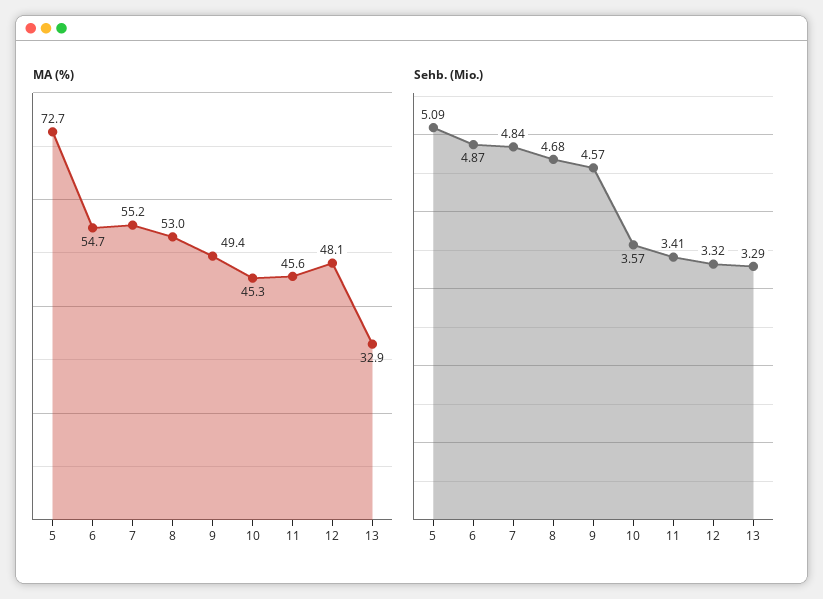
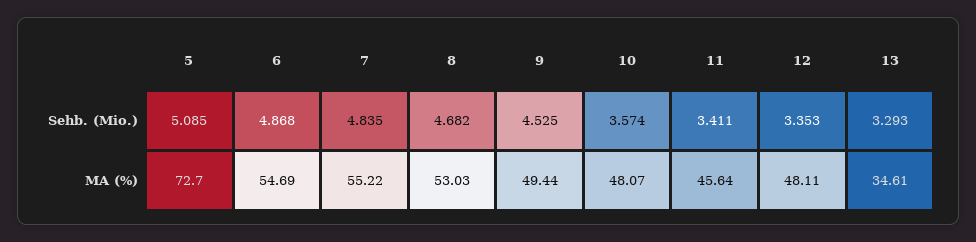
  {
    "MA (%)": {
      "5": 72.7,
      "6": 54.69,
      "7": 55.22,
      "8": 53.03,
      "9": 49.44,
-     "10": 45.3,
+     "10": 48.07,
      "11": 45.64,
      "12": 48.11,
-     "13": 32.9
+     "13": 34.61
    },
    "Sehb. (Mio.)": {
      "5": 5.085,
      "6": 4.868,
      "7": 4.835,
      "8": 4.682,
-     "9": 4.57,
+     "9": 4.525,
      "10": 3.574,
      "11": 3.411,
-     "12": 3.32,
+     "12": 3.353,
      "13": 3.293
    }
  }

